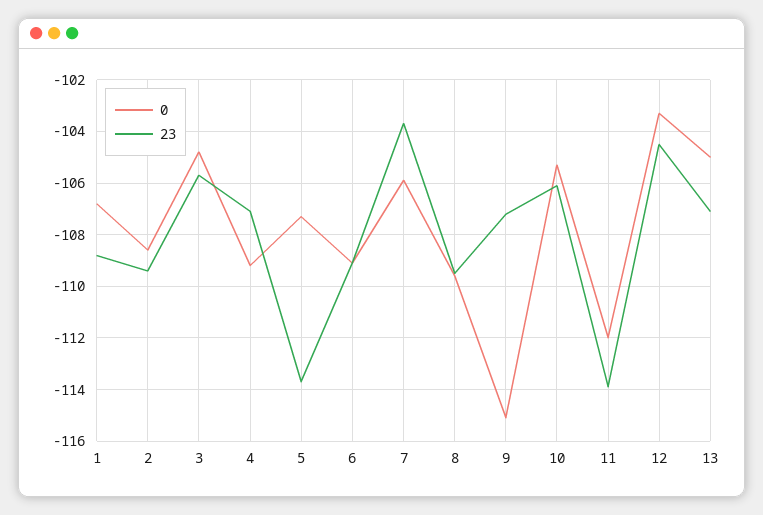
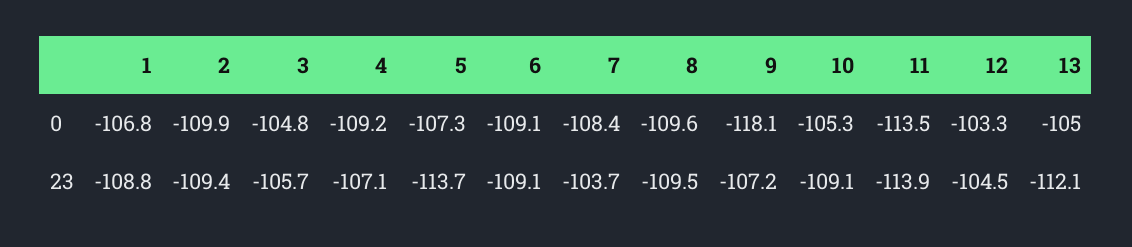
  {
    "0": {
      "1": -106.8,
-     "2": -108.5,
+     "2": -109.9,
      "3": -104.8,
      "4": -109.2,
      "5": -107.3,
      "6": -109.1,
-     "7": -106,
+     "7": -108.4,
      "8": -109.6,
-     "9": -115,
+     "9": -118.1,
      "10": -105.3,
-     "11": -112,
+     "11": -113.5,
      "12": -103.3,
      "13": -105
    },
    "23": {
      "1": -108.8,
      "2": -109.4,
      "3": -105.7,
      "4": -107.1,
      "5": -113.7,
      "6": -109.1,
      "7": -103.7,
      "8": -109.5,
      "9": -107.2,
-     "10": -106,
+     "10": -109.1,
      "11": -113.9,
      "12": -104.5,
-     "13": -107
+     "13": -112.1
    }
  }

